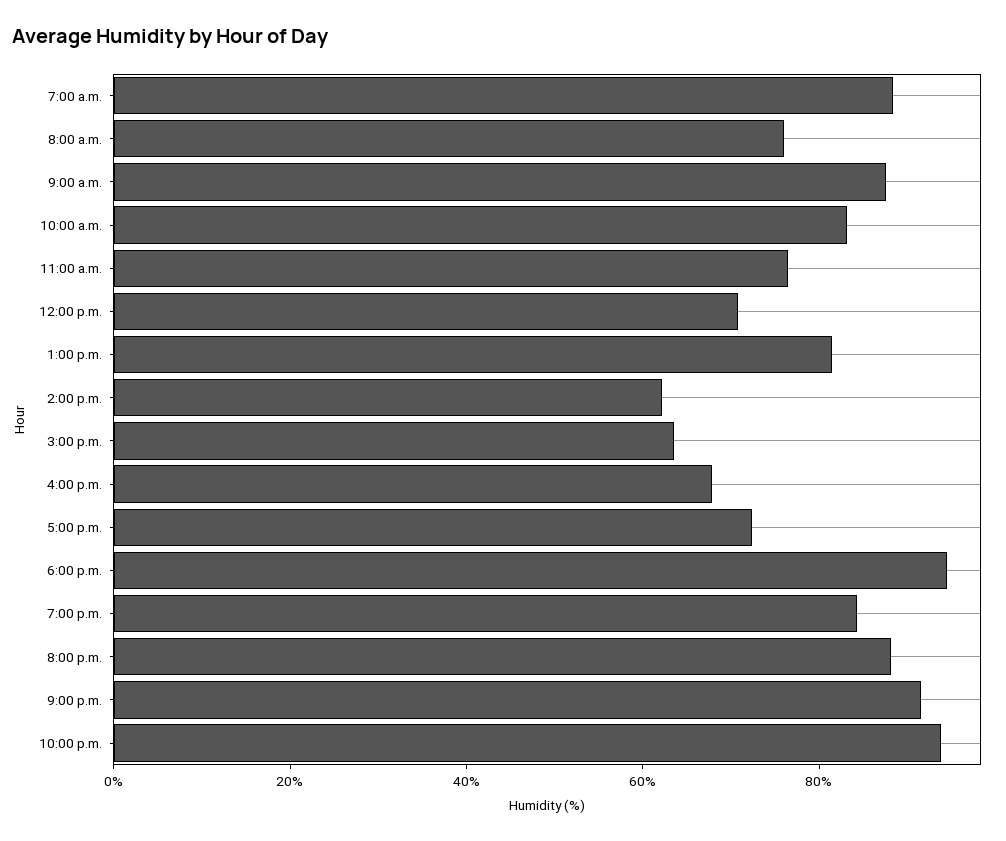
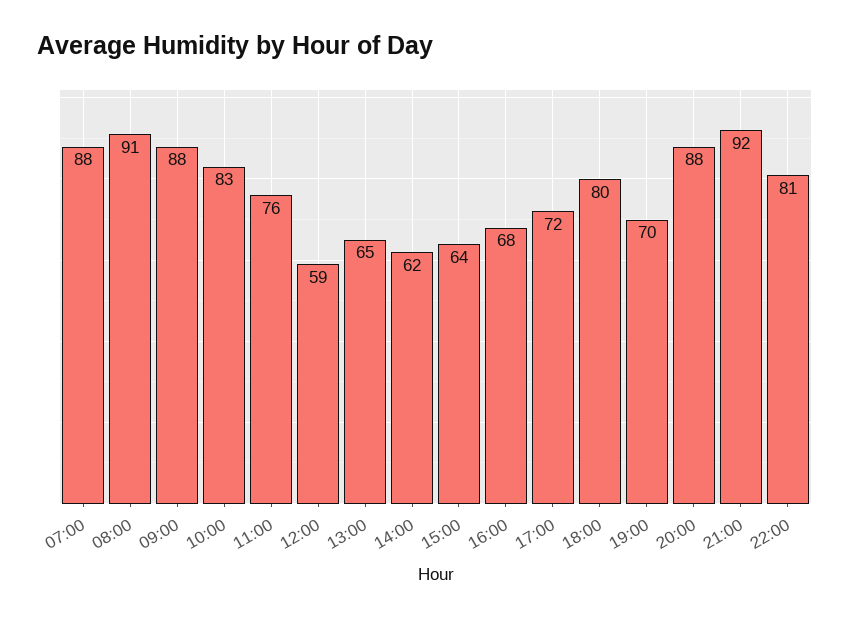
  {
    "7:00 a.m.": 88,
-   "8:00 a.m.": 75,
+   "8:00 a.m.": 91,
    "9:00 a.m.": 88,
    "10:00 a.m.": 83,
    "11:00 a.m.": 76,
-   "12:00 p.m.": 70,
+   "12:00 p.m.": 59,
-   "1:00 p.m.": 80,
+   "1:00 p.m.": 65,
    "2:00 p.m.": 62,
    "3:00 p.m.": 64,
    "4:00 p.m.": 68,
    "5:00 p.m.": 72,
-   "6:00 p.m.": 95,
+   "6:00 p.m.": 80,
-   "7:00 p.m.": 85,
+   "7:00 p.m.": 70,
    "8:00 p.m.": 88,
    "9:00 p.m.": 92,
-   "10:00 p.m.": 95
+   "10:00 p.m.": 81
  }

